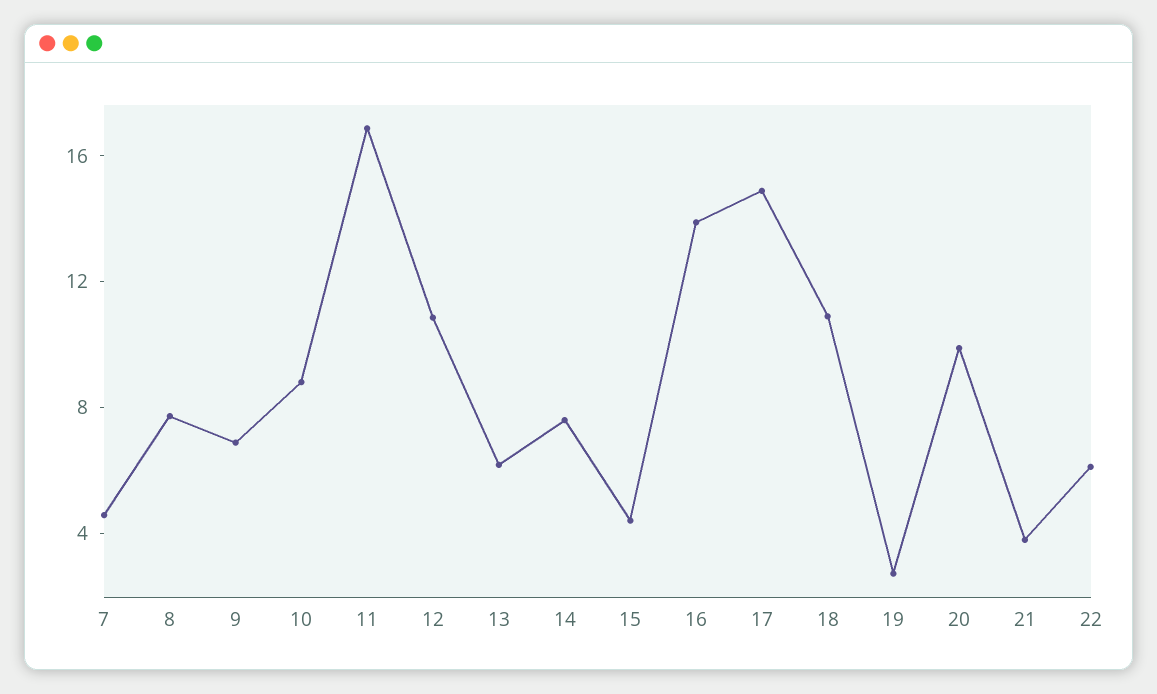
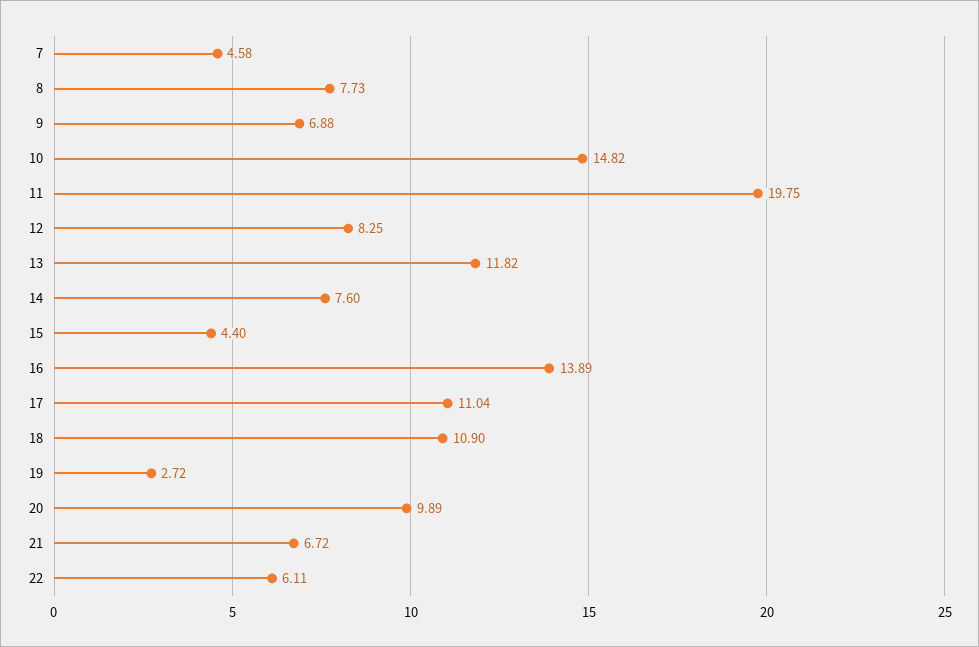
  {
    "7": 4.58,
    "8": 7.73,
    "9": 6.88,
-   "10": 9,
+   "10": 14.82,
-   "11": 17,
+   "11": 19.75,
-   "12": 11,
+   "12": 8.25,
-   "13": 6,
+   "13": 11.82,
    "14": 7.6,
    "15": 4.4,
    "16": 13.89,
-   "17": 15,
+   "17": 11.04,
    "18": 10.9,
    "19": 2.72,
    "20": 9.89,
-   "21": 4,
+   "21": 6.72,
    "22": 6.11
  }

